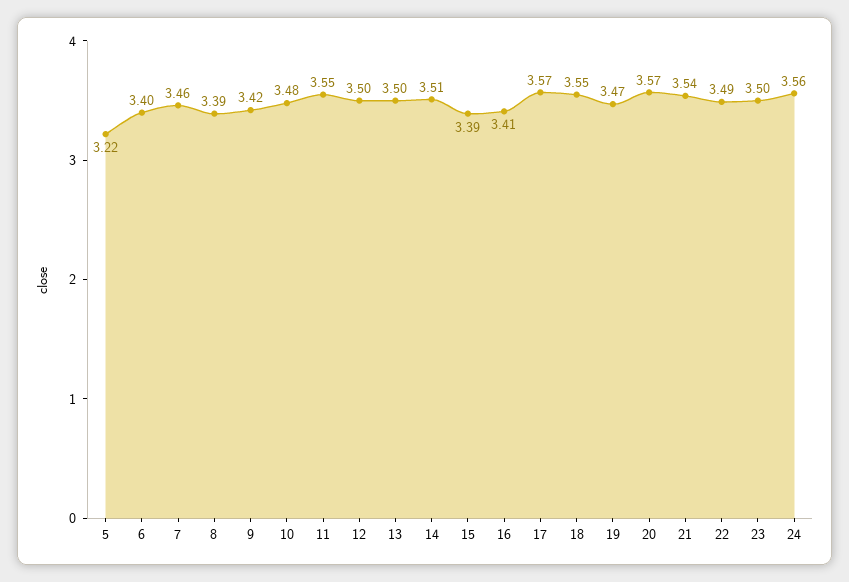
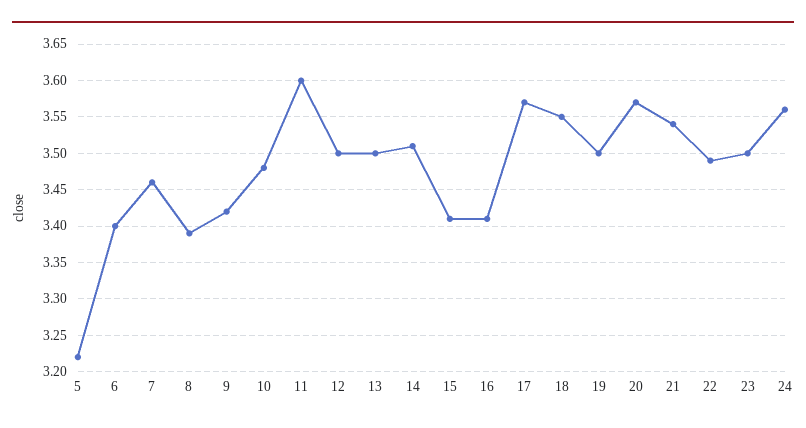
  {
    "5": 3.22,
    "6": 3.4,
    "7": 3.46,
    "8": 3.39,
    "9": 3.42,
    "10": 3.48,
-   "11": 3.55,
+   "11": 3.6,
    "12": 3.5,
    "13": 3.5,
    "14": 3.51,
-   "15": 3.39,
+   "15": 3.41,
    "16": 3.41,
    "17": 3.57,
    "18": 3.55,
-   "19": 3.47,
+   "19": 3.5,
    "20": 3.57,
    "21": 3.54,
    "22": 3.49,
    "23": 3.5,
    "24": 3.56
  }

